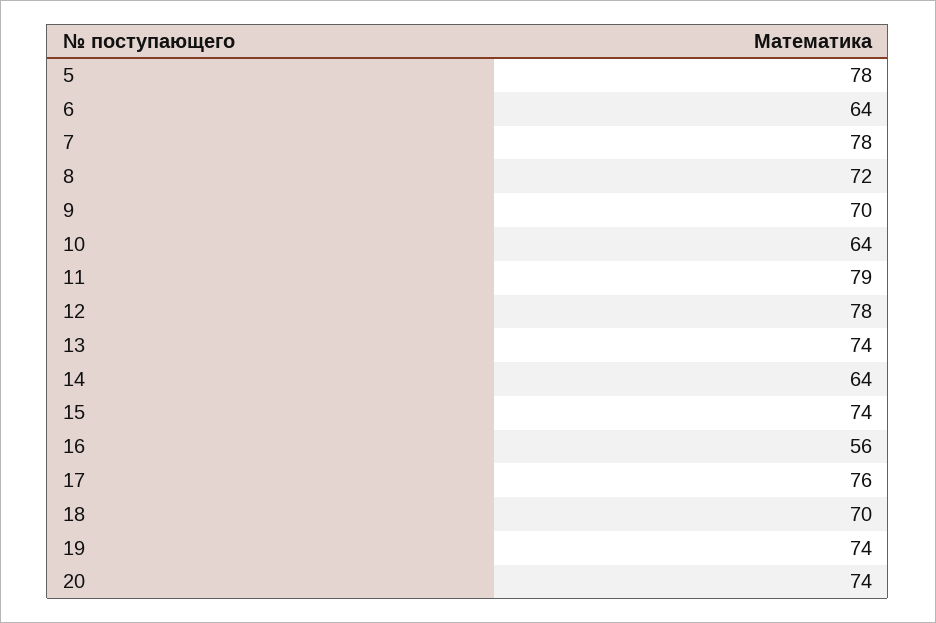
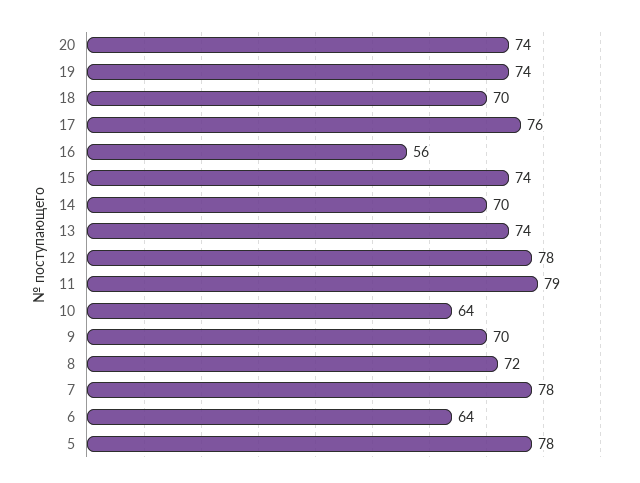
  {
    "5": 78,
    "6": 64,
    "7": 78,
    "8": 72,
    "9": 70,
    "10": 64,
    "11": 79,
    "12": 78,
    "13": 74,
-   "14": 64,
+   "14": 70,
    "15": 74,
    "16": 56,
    "17": 76,
    "18": 70,
    "19": 74,
    "20": 74
  }

